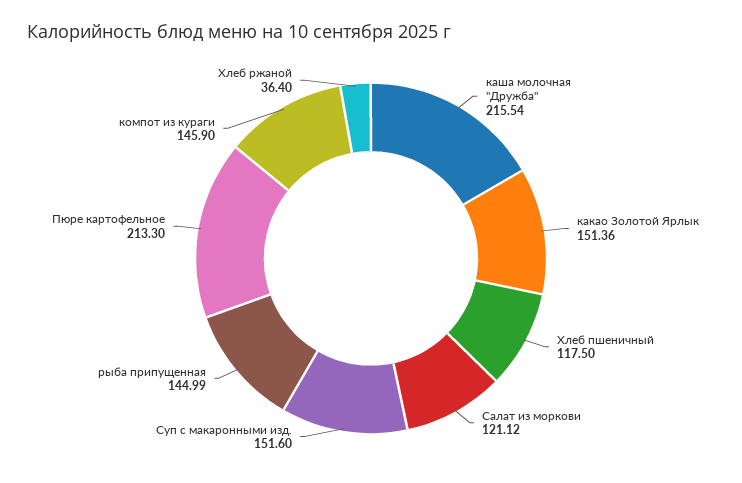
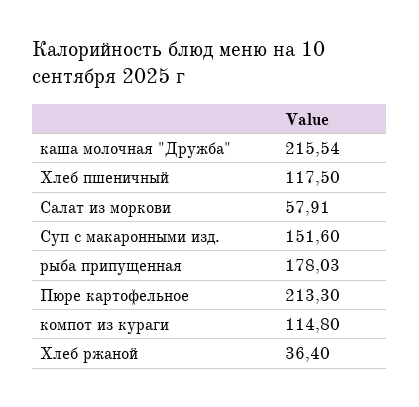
  {
    "каша молочная \"Дружба\"": 215.54,
-   "какао Золотой Ярлык": 151.36,
    "Хлеб пшеничный": 117.5,
-   "Салат из моркови": 121.12,
+   "Салат из моркови": 57.91,
    "Суп с макаронными изд.": 151.6,
-   "рыба припущенная": 144.99,
+   "рыба припущенная": 178.03,
    "Пюре картофельное": 213.3,
-   "компот из кураги": 145.9,
+   "компот из кураги": 114.8,
    "Хлеб ржаной": 36.4
  }

